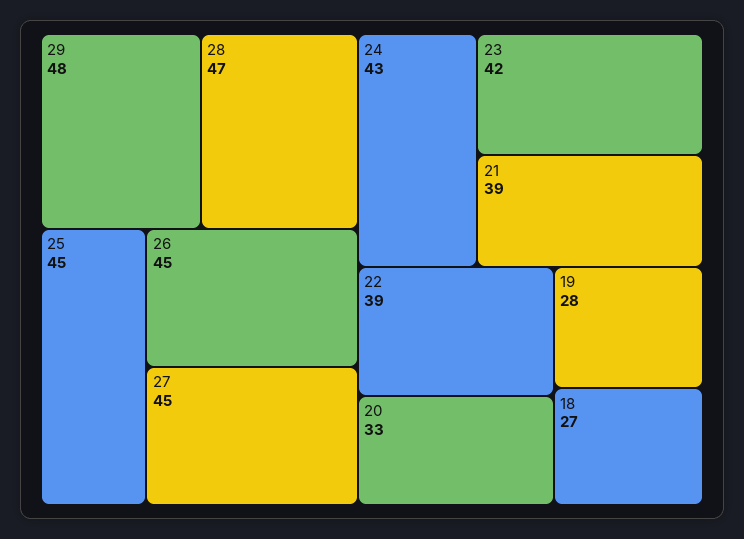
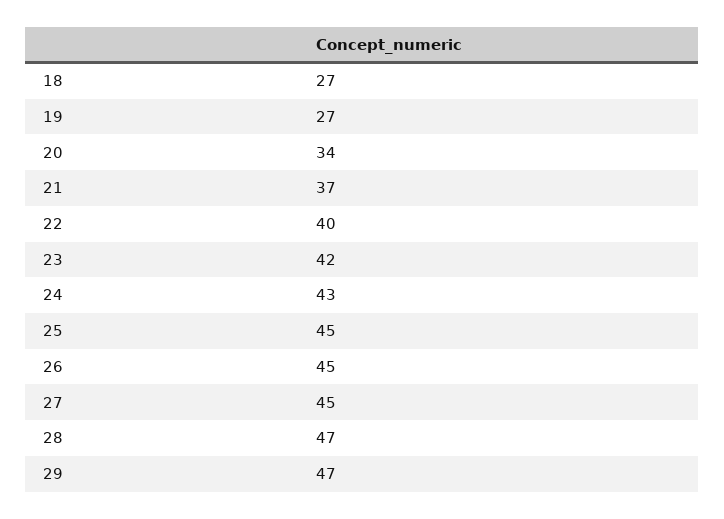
  {
-   "29": 48,
+   "29": 47,
    "28": 47,
    "25": 45,
    "26": 45,
    "27": 45,
    "24": 43,
    "23": 42,
-   "21": 39,
+   "21": 37,
-   "22": 39,
+   "22": 40,
-   "20": 33,
+   "20": 34,
-   "19": 28,
+   "19": 27,
    "18": 27
  }

